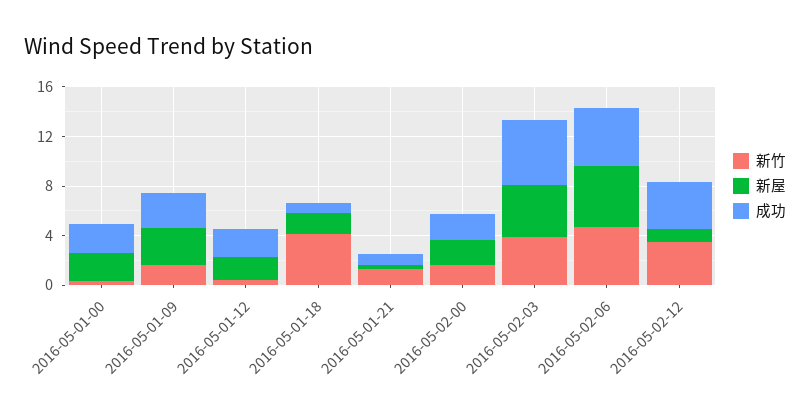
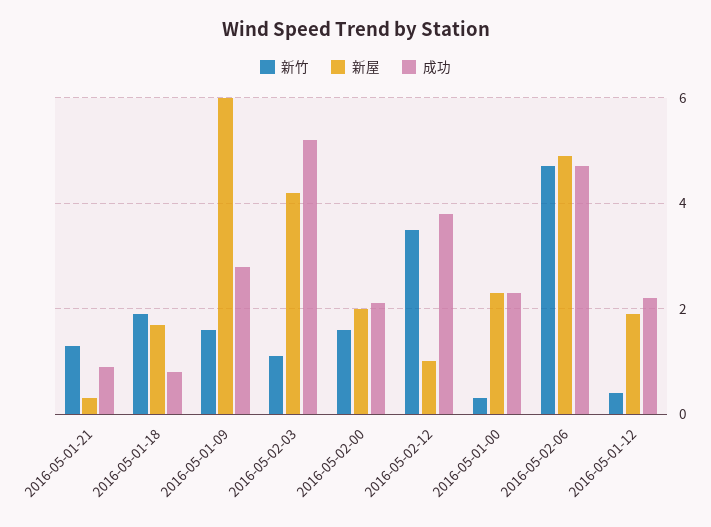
  {
    "新竹": {
      "2016-05-01-00": 0.5,
      "2016-05-01-09": 1.5,
      "2016-05-01-12": 0.5,
-     "2016-05-01-18": 4,
+     "2016-05-01-18": 2,
      "2016-05-01-21": 1.5,
      "2016-05-02-00": 1.5,
-     "2016-05-02-03": 4,
+     "2016-05-02-03": 1,
      "2016-05-02-06": 4.5,
      "2016-05-02-12": 3.5
    },
    "新屋": {
      "2016-05-01-00": 2.5,
-     "2016-05-01-09": 3,
+     "2016-05-01-09": 6,
      "2016-05-01-12": 2,
      "2016-05-01-18": 1.5,
      "2016-05-01-21": 0.5,
      "2016-05-02-00": 2,
      "2016-05-02-03": 4,
      "2016-05-02-06": 5,
      "2016-05-02-12": 1
    },
    "成功": {
      "2016-05-01-00": 2.5,
      "2016-05-01-09": 3,
      "2016-05-01-12": 2,
      "2016-05-01-18": 1,
      "2016-05-01-21": 1,
      "2016-05-02-00": 2,
      "2016-05-02-03": 5,
      "2016-05-02-06": 4.5,
      "2016-05-02-12": 4
    }
  }

